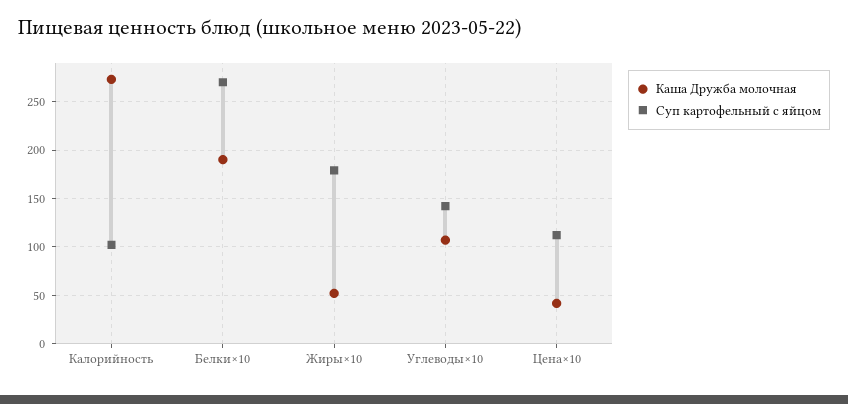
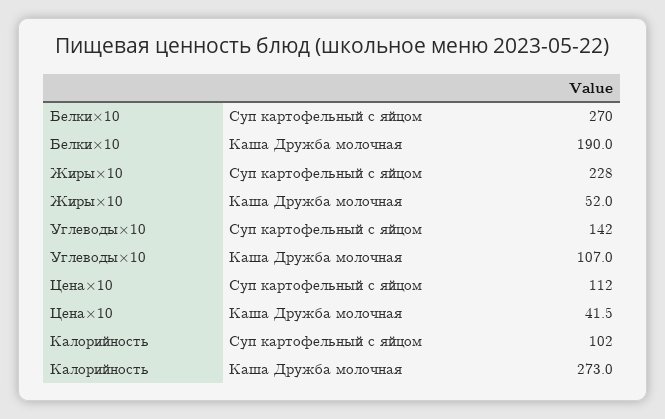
  {
    "Каша Дружба молочная": {
      "Калорийность": 273,
      "Белки×10": 190,
      "Жиры×10": 52,
      "Углеводы×10": 107,
      "Цена×10": 41.5
    },
    "Суп картофельный с яйцом": {
      "Калорийность": 102,
      "Белки×10": 270,
-     "Жиры×10": 180,
+     "Жиры×10": 228,
      "Углеводы×10": 142,
      "Цена×10": 112
    }
  }

